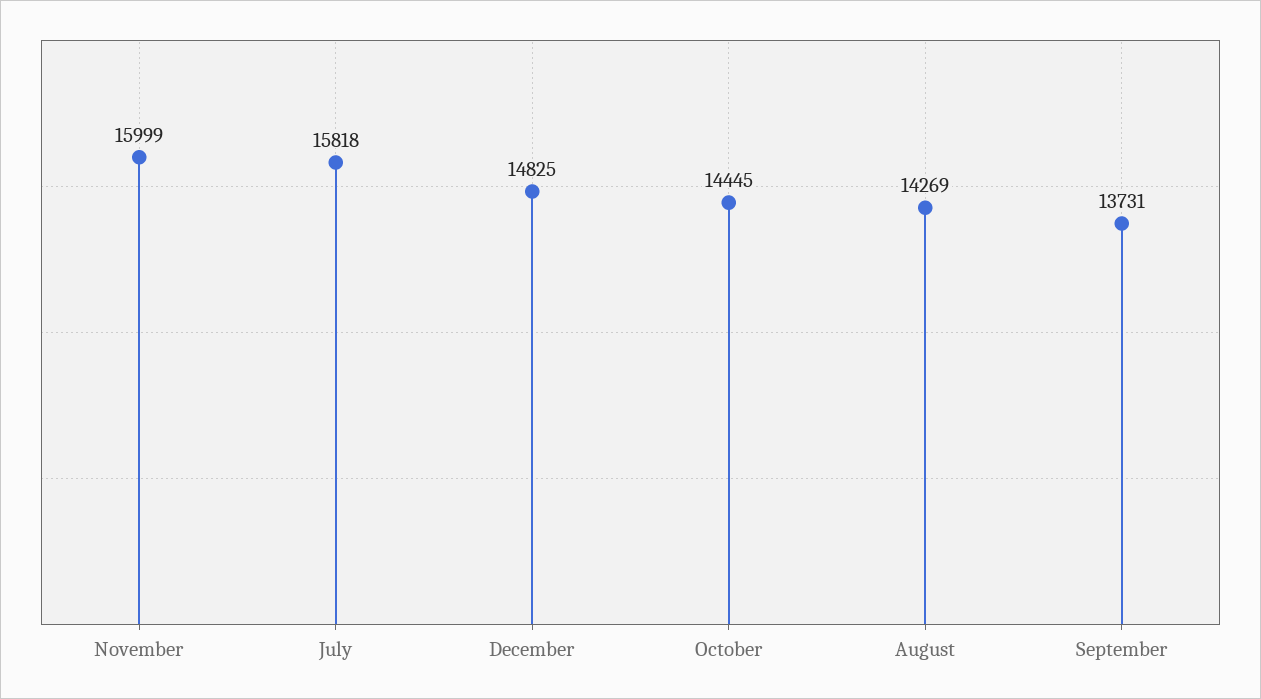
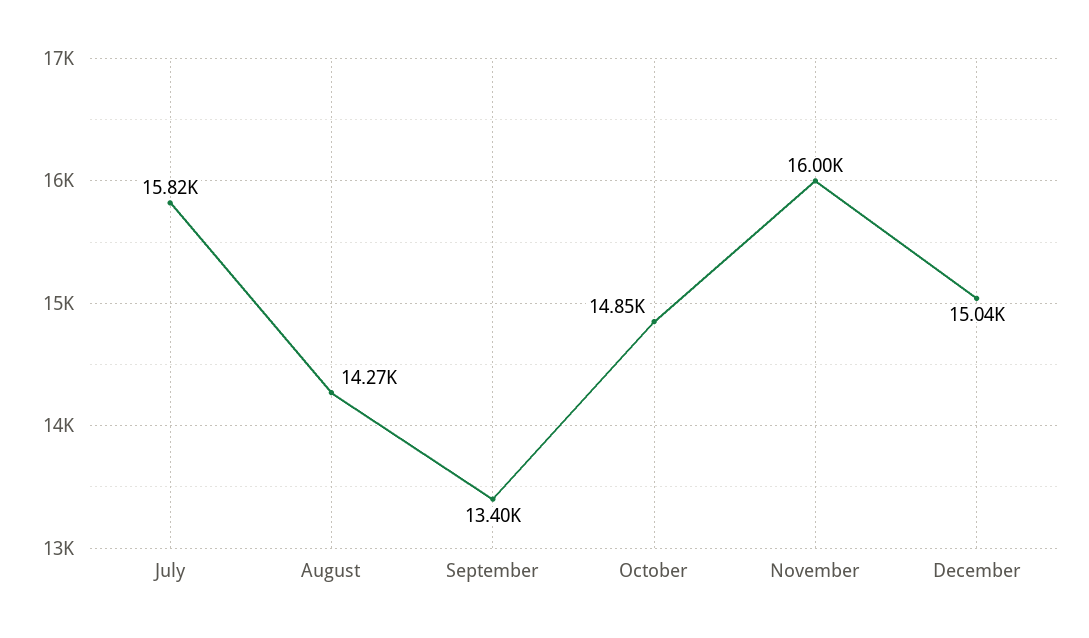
  {
    "November": 15999,
    "July": 15818,
-   "December": 14825,
+   "December": 15040,
-   "October": 14445,
+   "October": 14850,
    "August": 14269,
-   "September": 13731
+   "September": 13400
  }

